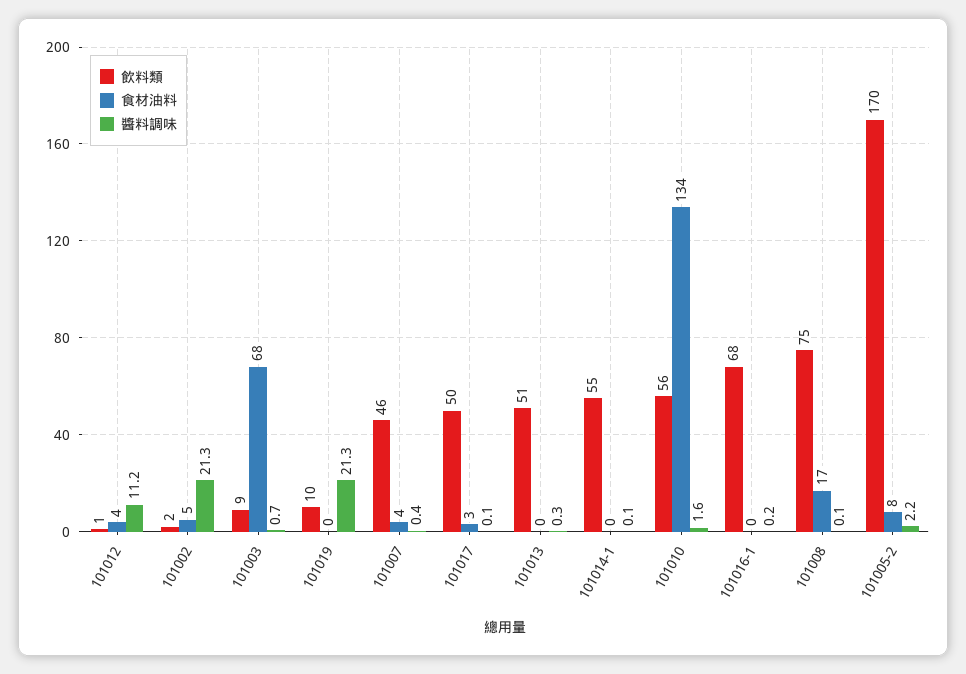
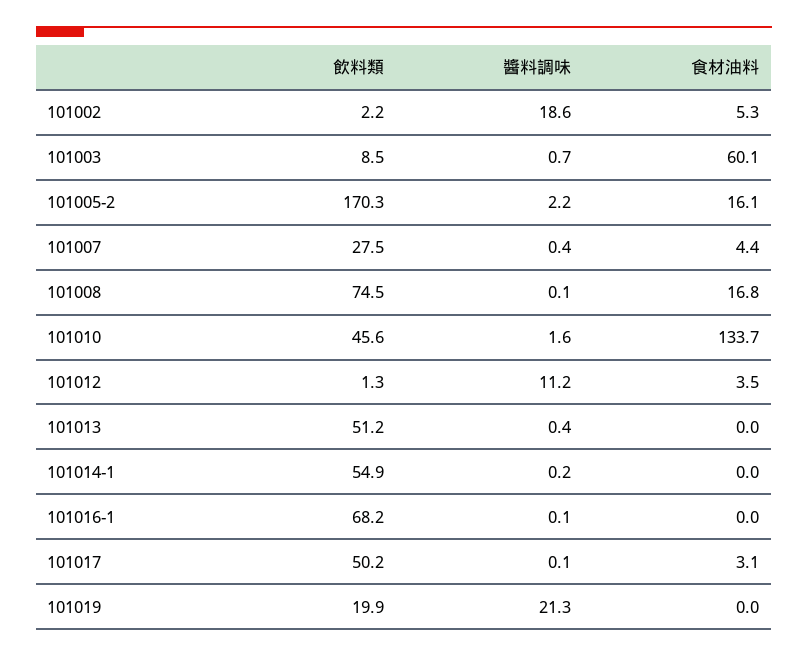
  {
    "飲料類": {
      "101012": 1.3,
      "101002": 2.2,
      "101003": 8.5,
-     "101019": 10,
+     "101019": 19.9,
-     "101007": 46,
+     "101007": 27.5,
      "101017": 50.2,
      "101013": 51.2,
      "101014-1": 54.9,
-     "101010": 56,
+     "101010": 45.6,
      "101016-1": 68.2,
      "101008": 74.5,
      "101005-2": 170.3
    },
    "食材油料": {
      "101012": 3.5,
      "101002": 5.3,
-     "101003": 68,
+     "101003": 60.1,
      "101019": 0,
      "101007": 4.4,
      "101017": 3.1,
      "101013": 0,
      "101014-1": 0,
      "101010": 133.7,
      "101016-1": 0,
      "101008": 16.8,
-     "101005-2": 8
+     "101005-2": 16.1
    },
    "醬料調味": {
      "101012": 11.2,
-     "101002": 21.3,
+     "101002": 18.6,
      "101003": 0.7,
      "101019": 21.3,
      "101007": 0.4,
      "101017": 0.1,
-     "101013": 0.3,
+     "101013": 0.4,
-     "101014-1": 0.1,
+     "101014-1": 0.2,
      "101010": 1.6,
-     "101016-1": 0.2,
+     "101016-1": 0.1,
      "101008": 0.1,
      "101005-2": 2.2
    }
  }

